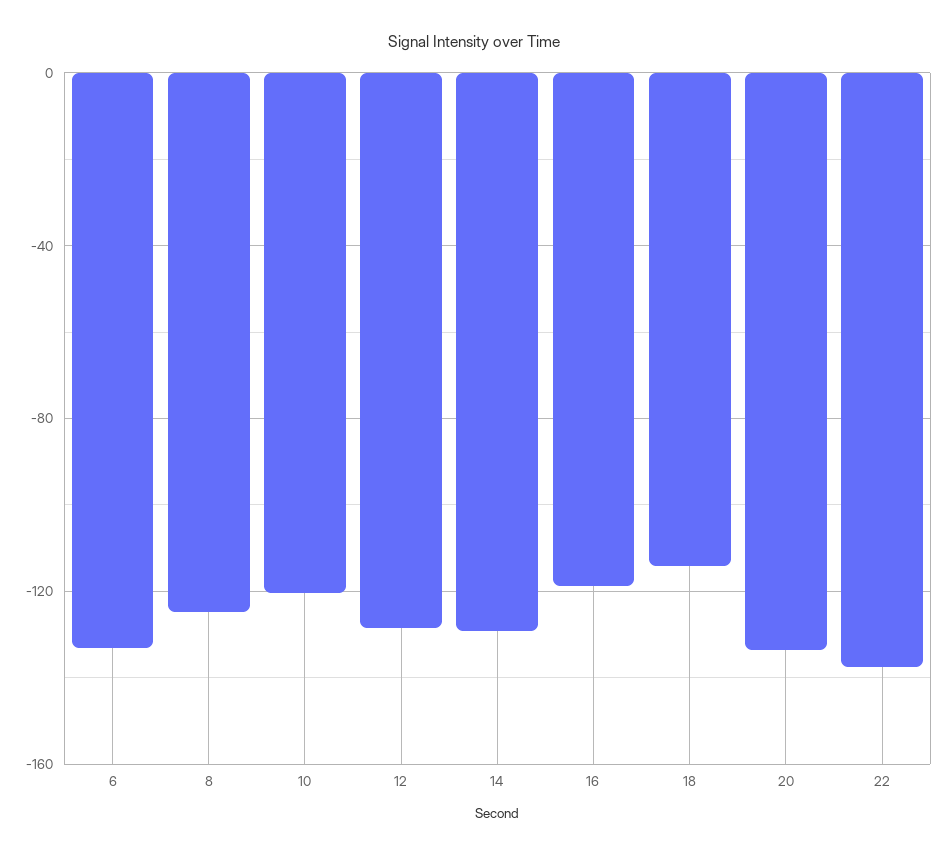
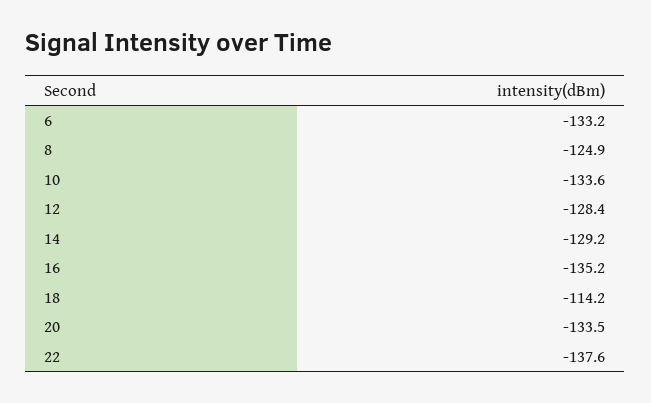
  {
    "6": -133.2,
    "8": -124.9,
-   "10": -120,
+   "10": -133.6,
    "12": -128.4,
    "14": -129.2,
-   "16": -120,
+   "16": -135.2,
    "18": -114.2,
    "20": -133.5,
    "22": -137.6
  }

